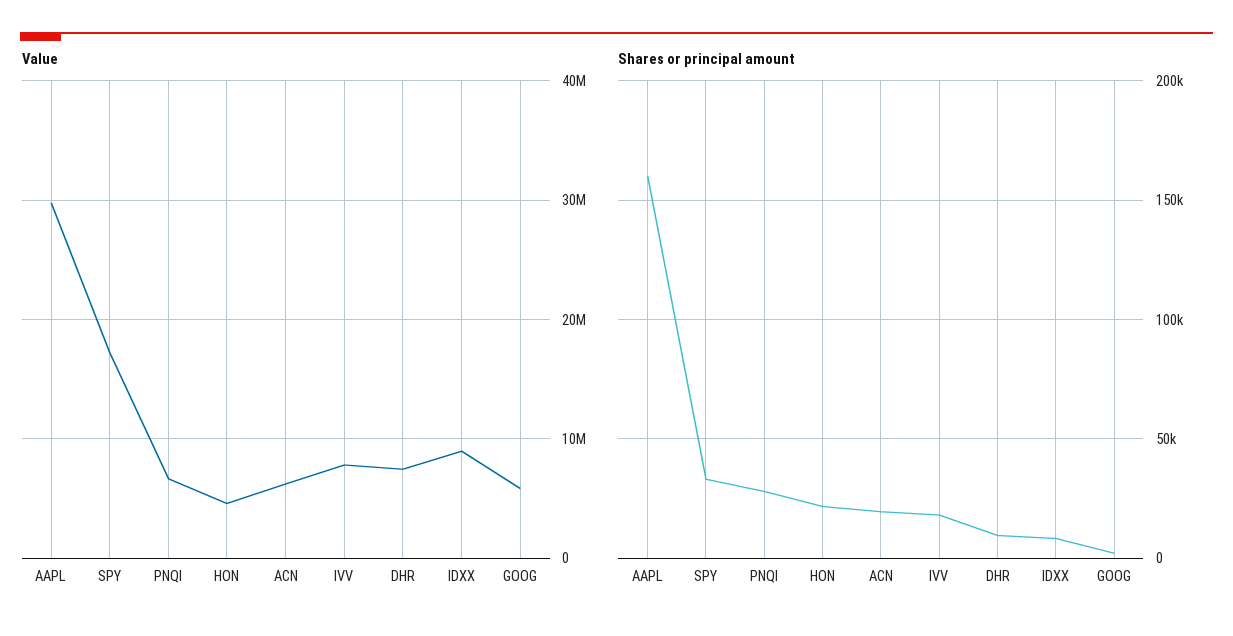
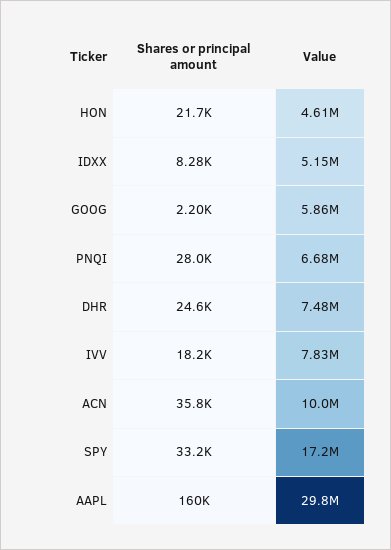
  {
    "Value": {
      "AAPL": 29800000,
      "SPY": 17200000,
      "PNQI": 6680000,
      "HON": 4610000,
-     "ACN": 6000000,
+     "ACN": 10000000,
      "IVV": 7830000,
      "DHR": 7480000,
-     "IDXX": 9000000,
+     "IDXX": 5150000,
      "GOOG": 5860000
    },
    "Shares or principal amount": {
      "AAPL": 160000,
      "SPY": 33200,
      "PNQI": 28000,
      "HON": 21700,
-     "ACN": 20000,
+     "ACN": 35800,
      "IVV": 18200,
-     "DHR": 10000,
+     "DHR": 24600,
      "IDXX": 8280,
      "GOOG": 2200
    }
  }

